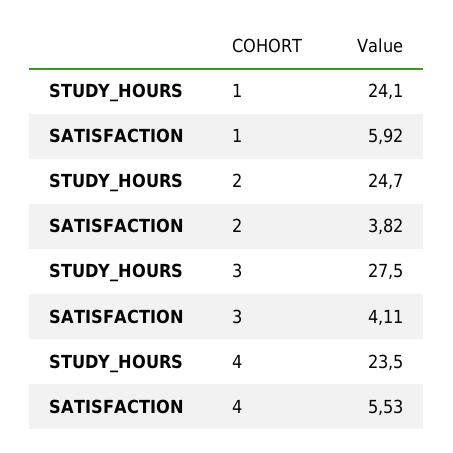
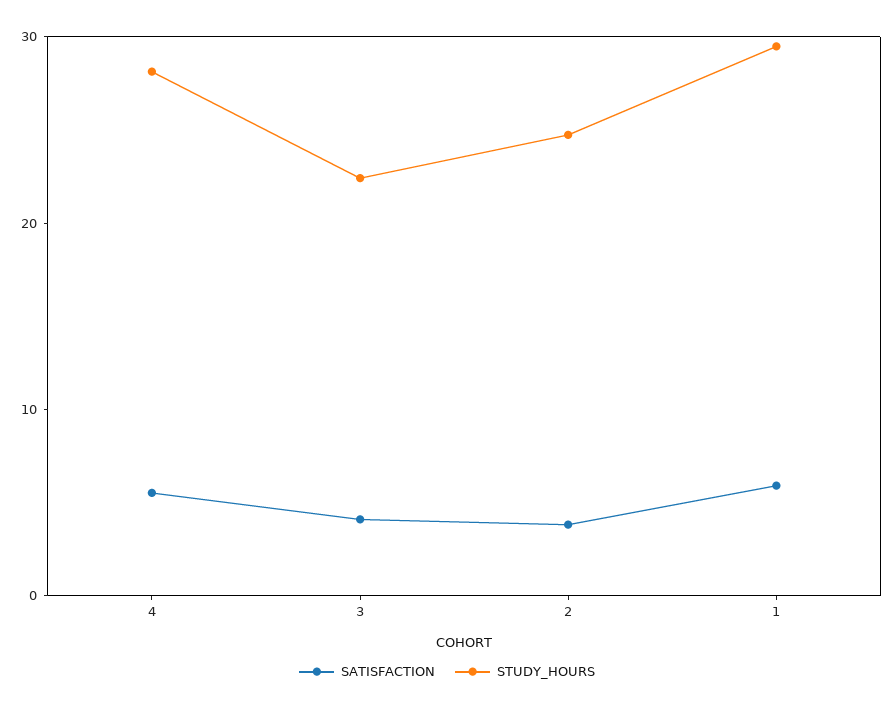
  {
    "STUDY_HOURS": {
-     "1": 24.1,
+     "1": 30,
      "2": 24.7,
-     "3": 27.5,
+     "3": 22,
-     "4": 23.5
+     "4": 28
    },
    "SATISFACTION": {
      "1": 5.92,
      "2": 3.82,
      "3": 4.11,
      "4": 5.53
    }
  }

